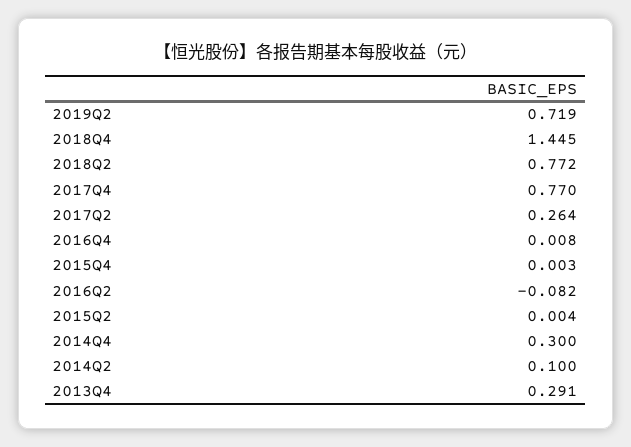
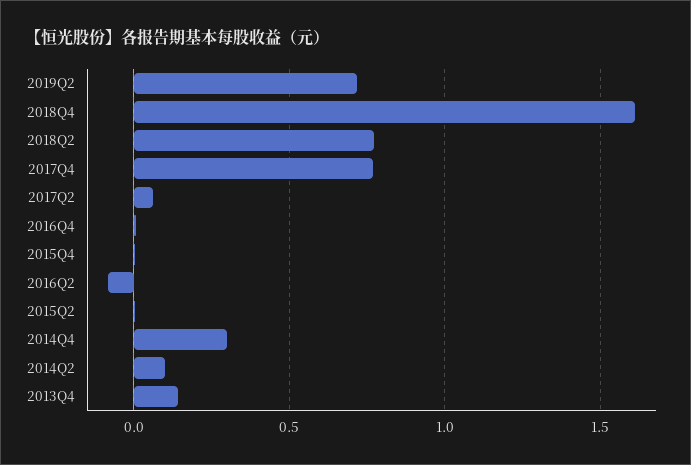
  {
    "2019Q2": 0.719,
-   "2018Q4": 1.445,
+   "2018Q4": 1.6,
    "2018Q2": 0.772,
    "2017Q4": 0.77,
-   "2017Q2": 0.264,
+   "2017Q2": 0.05,
    "2016Q4": 0.008,
    "2015Q4": 0.003,
    "2016Q2": -0.082,
    "2015Q2": 0.004,
    "2014Q4": 0.3,
    "2014Q2": 0.1,
-   "2013Q4": 0.291
+   "2013Q4": 0.15
  }

